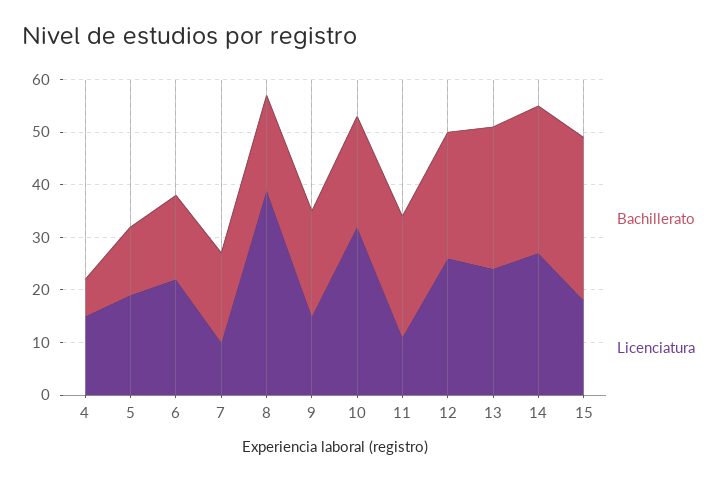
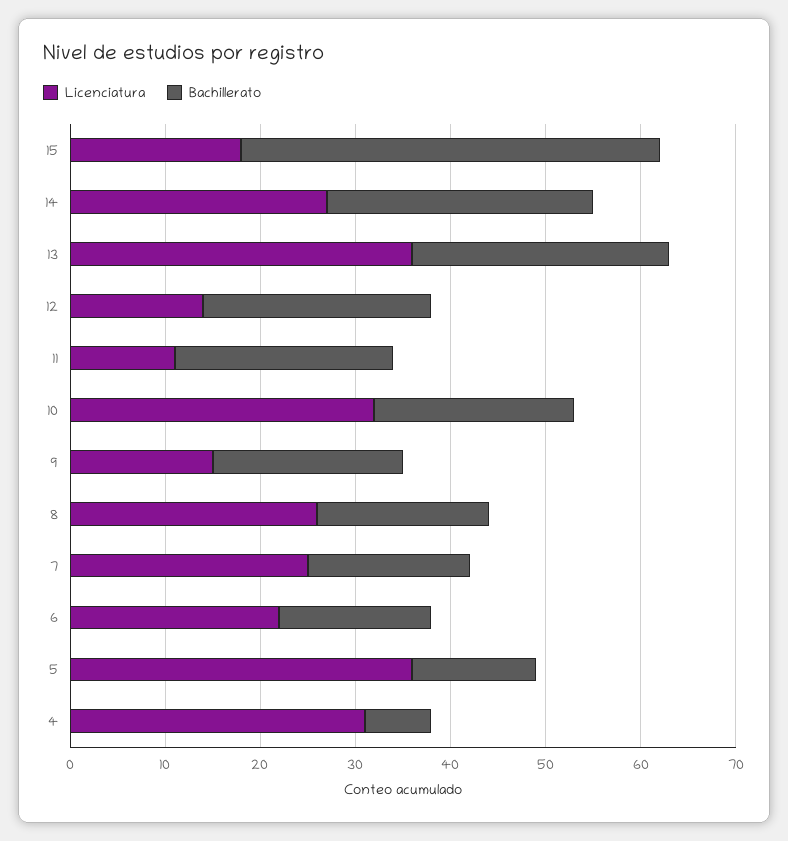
  {
    "Bachillerato": {
      "4": 7,
      "5": 13,
      "6": 16,
      "7": 17,
      "8": 18,
      "9": 20,
      "10": 21,
      "11": 23,
      "12": 24,
      "13": 27,
      "14": 28,
-     "15": 30
+     "15": 44
    },
    "Licenciatura": {
-     "4": 15,
+     "4": 31,
-     "5": 20,
+     "5": 36,
      "6": 22,
-     "7": 10,
+     "7": 25,
-     "8": 40,
+     "8": 26,
      "9": 15,
      "10": 32,
      "11": 11,
-     "12": 25,
+     "12": 14,
-     "13": 25,
+     "13": 36,
      "14": 27,
      "15": 18
    }
  }

